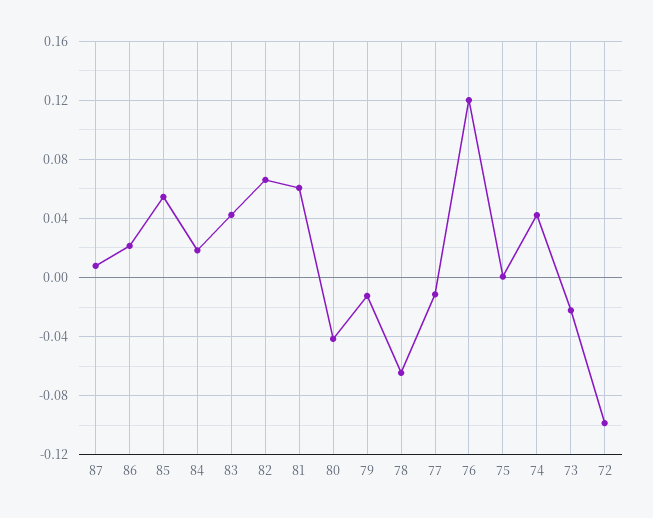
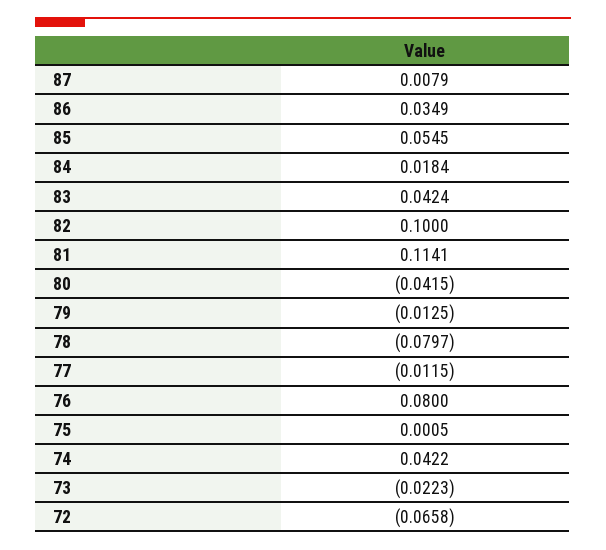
  {
    "87": 0.0079,
-   "86": 0.02,
+   "86": 0.0349,
    "85": 0.0545,
    "84": 0.0184,
    "83": 0.0424,
-   "82": 0.065,
+   "82": 0.1,
-   "81": 0.06,
+   "81": 0.1141,
    "80": -0.0415,
    "79": -0.0125,
-   "78": -0.065,
+   "78": -0.0797,
    "77": -0.0115,
-   "76": 0.12,
+   "76": 0.08,
    "75": 0.0005,
    "74": 0.0422,
    "73": -0.0223,
-   "72": -0.1
+   "72": -0.0658
  }

